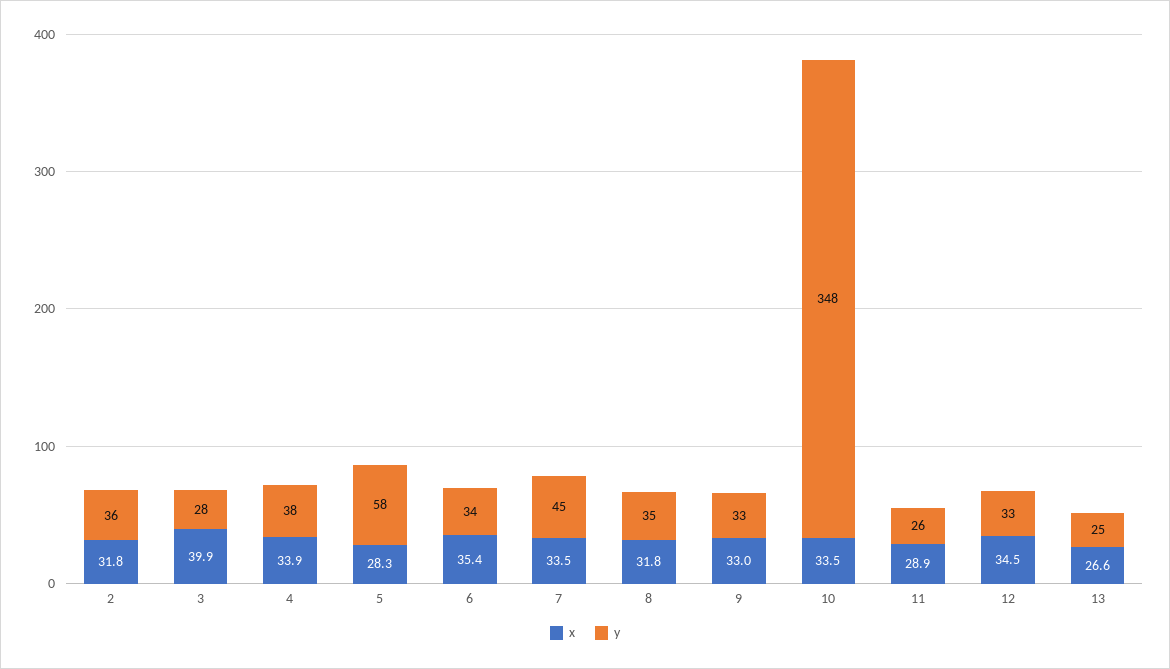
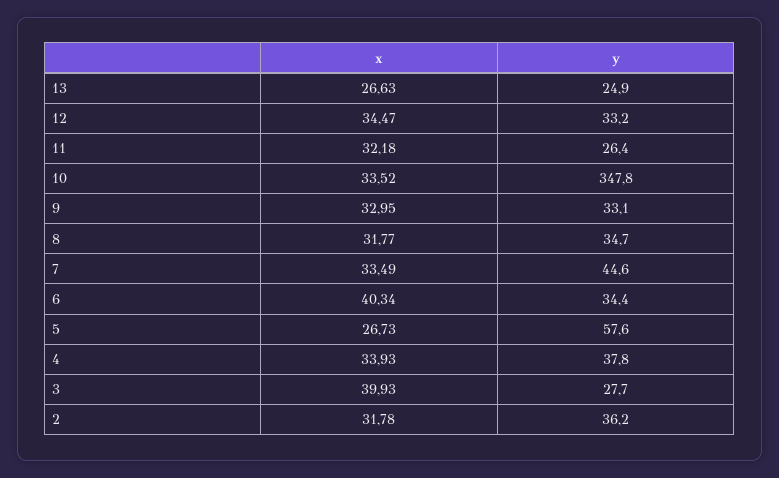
  {
    "x": {
      "2": 31.78,
      "3": 39.93,
      "4": 33.93,
-     "5": 28.3,
+     "5": 26.73,
-     "6": 35.4,
+     "6": 40.34,
      "7": 33.49,
      "8": 31.77,
      "9": 32.95,
      "10": 33.52,
-     "11": 28.9,
+     "11": 32.18,
      "12": 34.47,
      "13": 26.63
    },
    "y": {
      "2": 36.2,
      "3": 27.7,
      "4": 37.8,
      "5": 57.6,
      "6": 34.4,
      "7": 44.6,
      "8": 34.7,
      "9": 33.1,
      "10": 347.8,
      "11": 26.4,
      "12": 33.2,
      "13": 24.9
    }
  }

